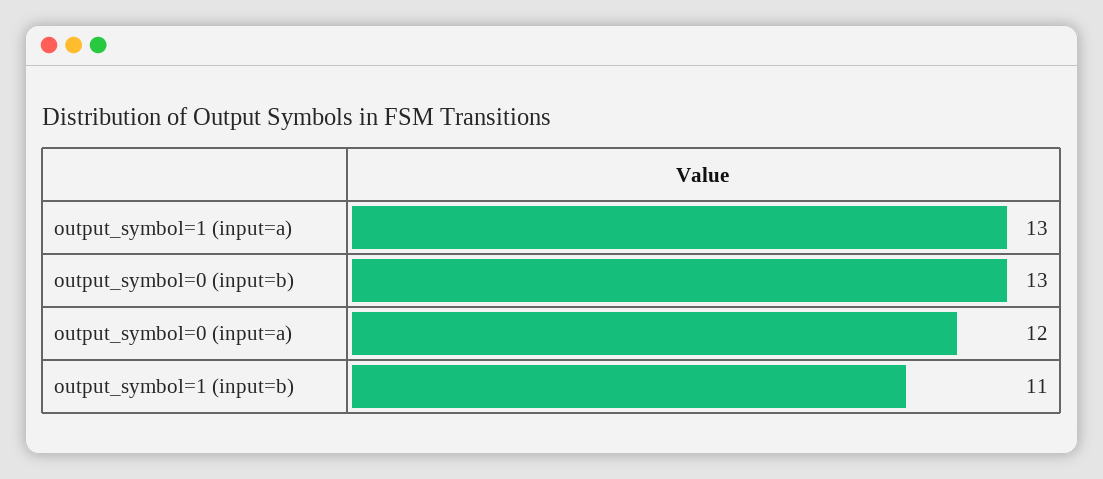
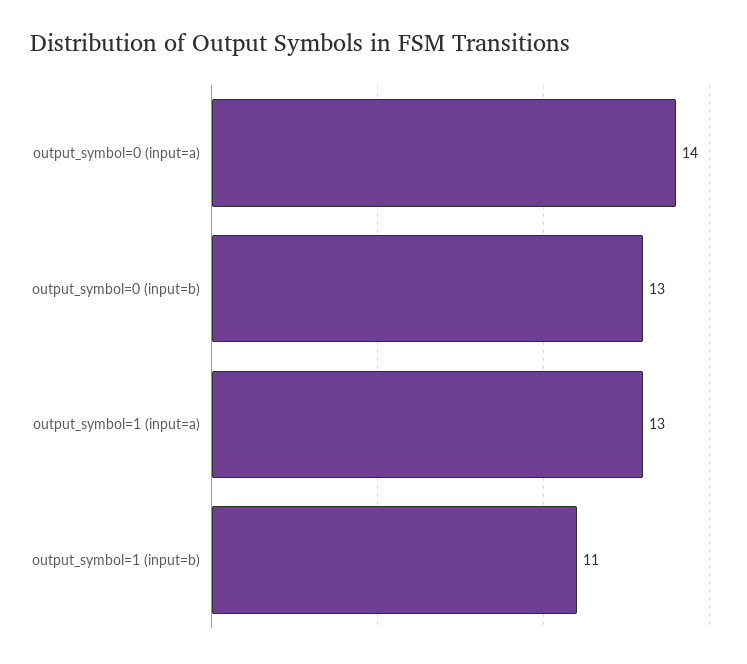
  {
    "output_symbol=1 (input=a)": 13,
    "output_symbol=0 (input=b)": 13,
-   "output_symbol=0 (input=a)": 12,
+   "output_symbol=0 (input=a)": 14,
    "output_symbol=1 (input=b)": 11
  }

